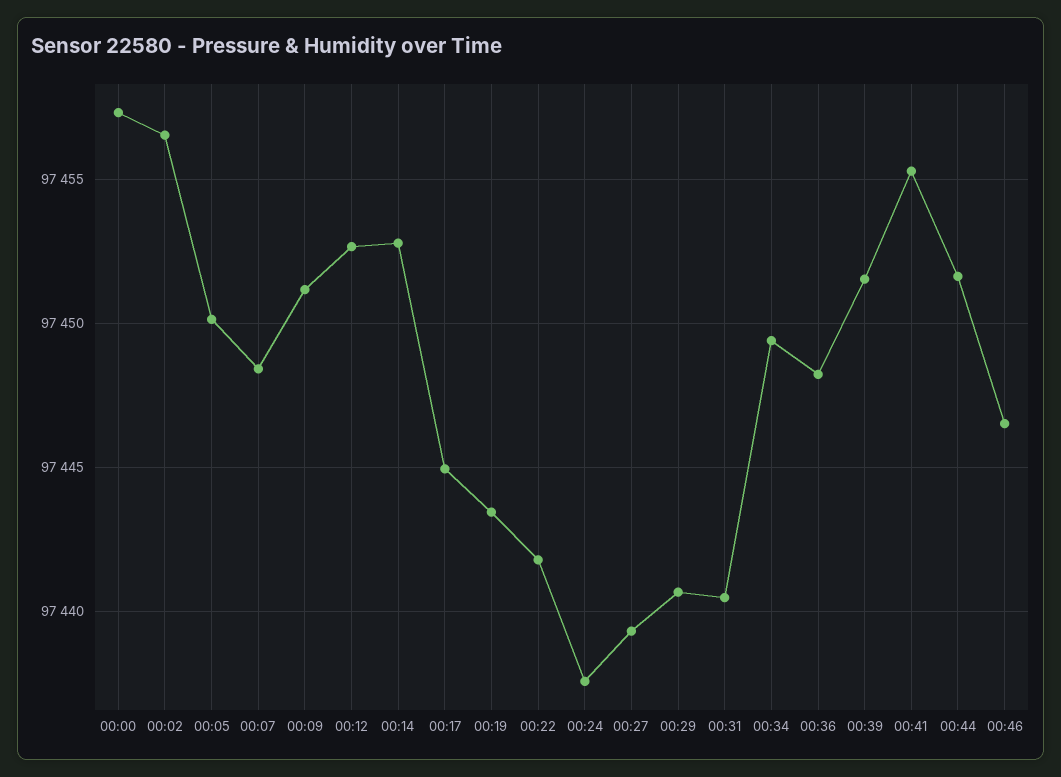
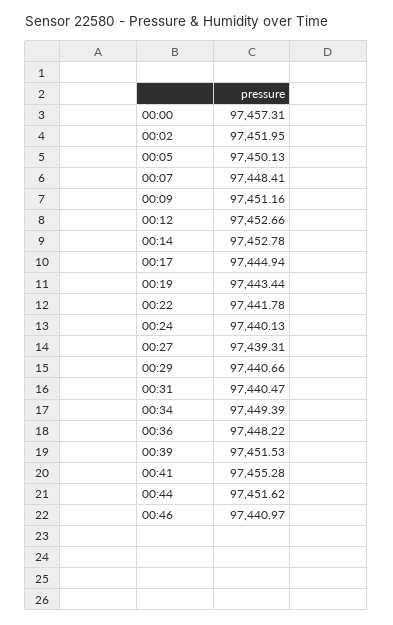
  {
    "00:00": 97457.31,
-   "00:02": 97456.5,
+   "00:02": 97451.95,
    "00:05": 97450.13,
    "00:07": 97448.41,
    "00:09": 97451.16,
    "00:12": 97452.66,
    "00:14": 97452.78,
    "00:17": 97444.94,
    "00:19": 97443.44,
    "00:22": 97441.78,
-   "00:24": 97437.5,
+   "00:24": 97440.13,
    "00:27": 97439.31,
    "00:29": 97440.66,
    "00:31": 97440.47,
    "00:34": 97449.39,
    "00:36": 97448.22,
    "00:39": 97451.53,
    "00:41": 97455.28,
    "00:44": 97451.62,
-   "00:46": 97446.5
+   "00:46": 97440.97
  }

